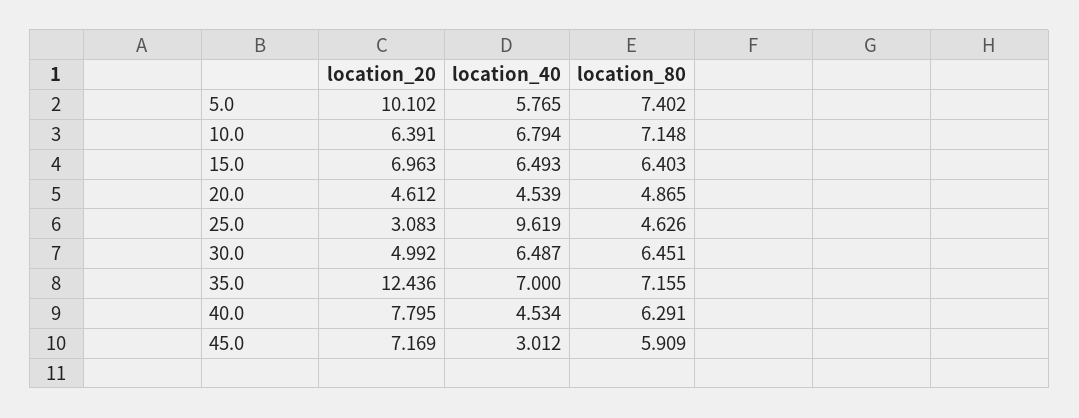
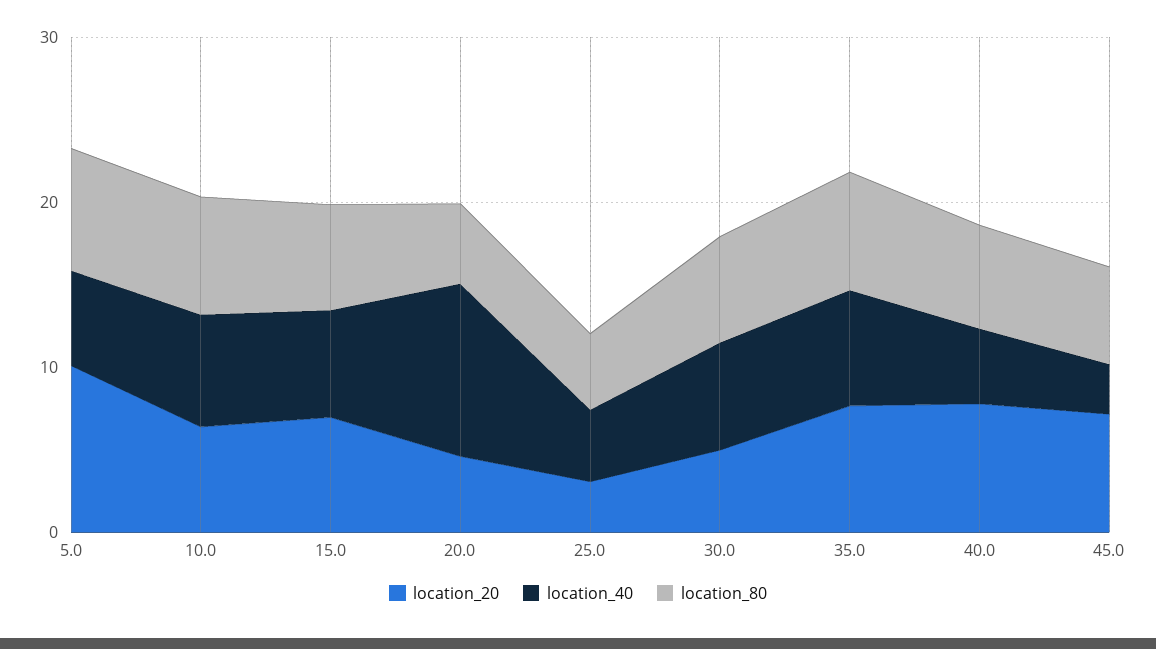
  {
    "location_20": {
      "5.0": 10.102,
      "10.0": 6.391,
      "15.0": 6.963,
      "20.0": 4.612,
      "25.0": 3.083,
      "30.0": 4.992,
-     "35.0": 12.436,
+     "35.0": 8,
      "40.0": 7.795,
      "45.0": 7.169
    },
    "location_40": {
      "5.0": 5.765,
      "10.0": 6.794,
      "15.0": 6.493,
-     "20.0": 4.539,
+     "20.0": 10,
-     "25.0": 9.619,
+     "25.0": 4,
      "30.0": 6.487,
      "35.0": 7,
      "40.0": 4.534,
      "45.0": 3.012
    },
    "location_80": {
      "5.0": 7.402,
      "10.0": 7.148,
      "15.0": 6.403,
      "20.0": 4.865,
      "25.0": 4.626,
      "30.0": 6.451,
      "35.0": 7.155,
      "40.0": 6.291,
      "45.0": 5.909
    }
  }

